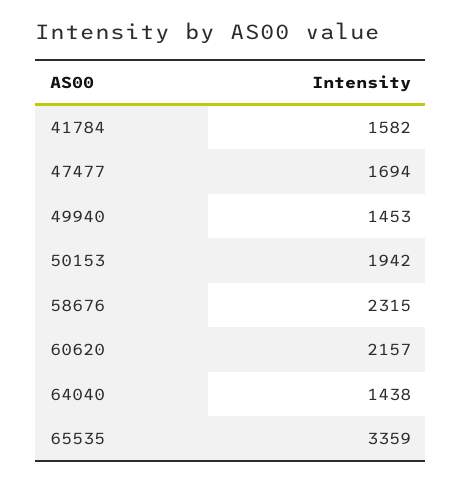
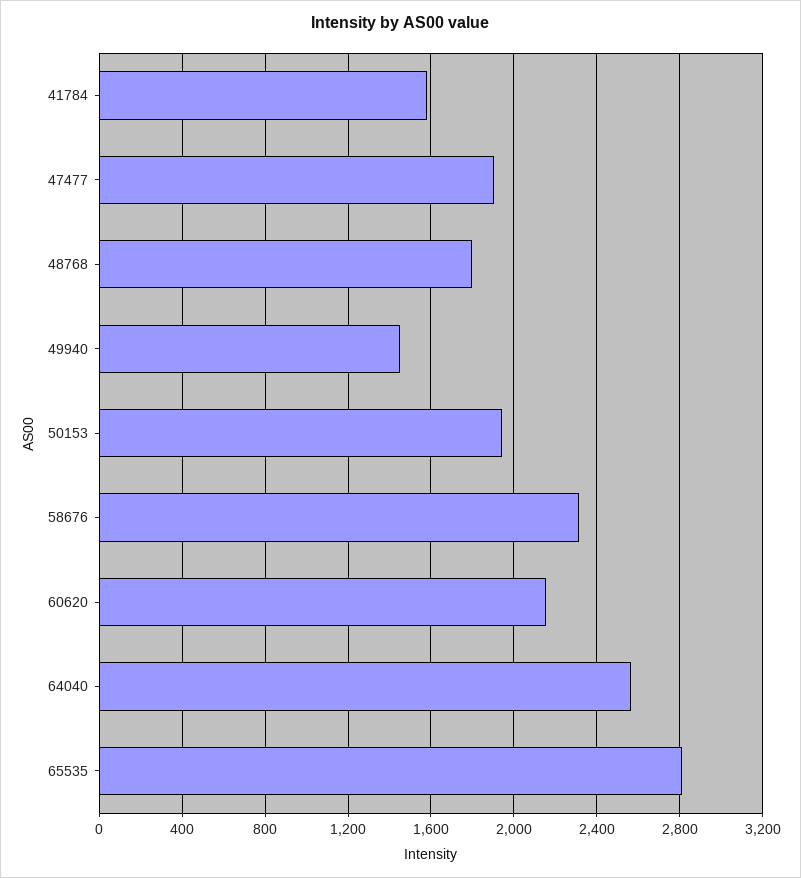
  {
    "41784": 1582,
-   "47477": 1694,
+   "47477": 1900,
    "49940": 1453,
    "50153": 1942,
    "58676": 2315,
    "60620": 2157,
-   "64040": 1438,
+   "64040": 2550,
-   "65535": 3359
+   "65535": 2800,
+   "48768": 1800
  }

